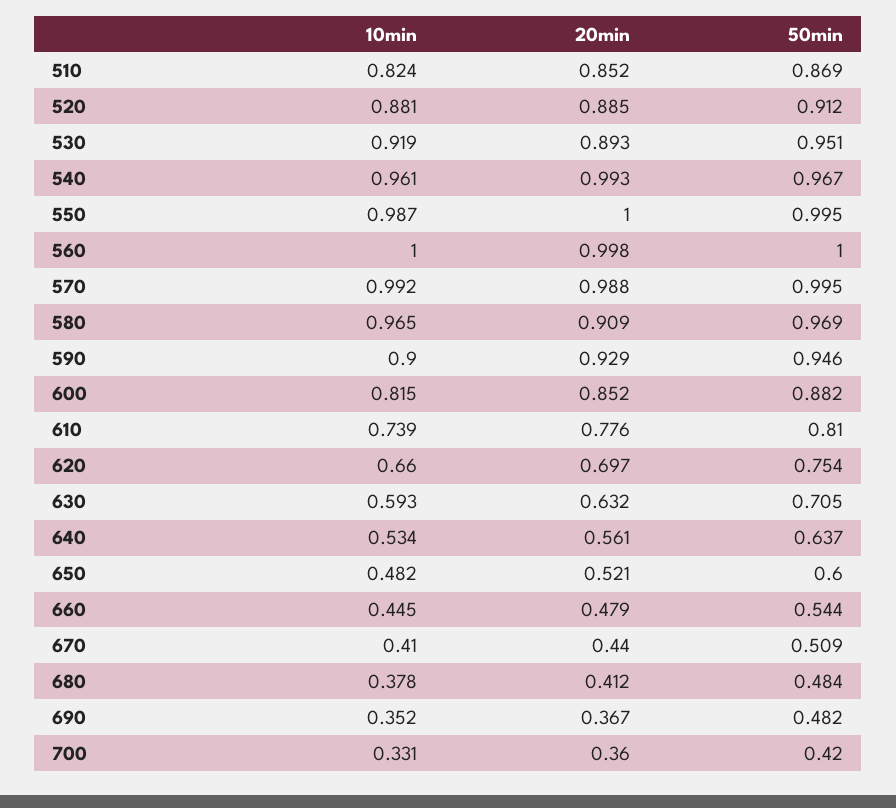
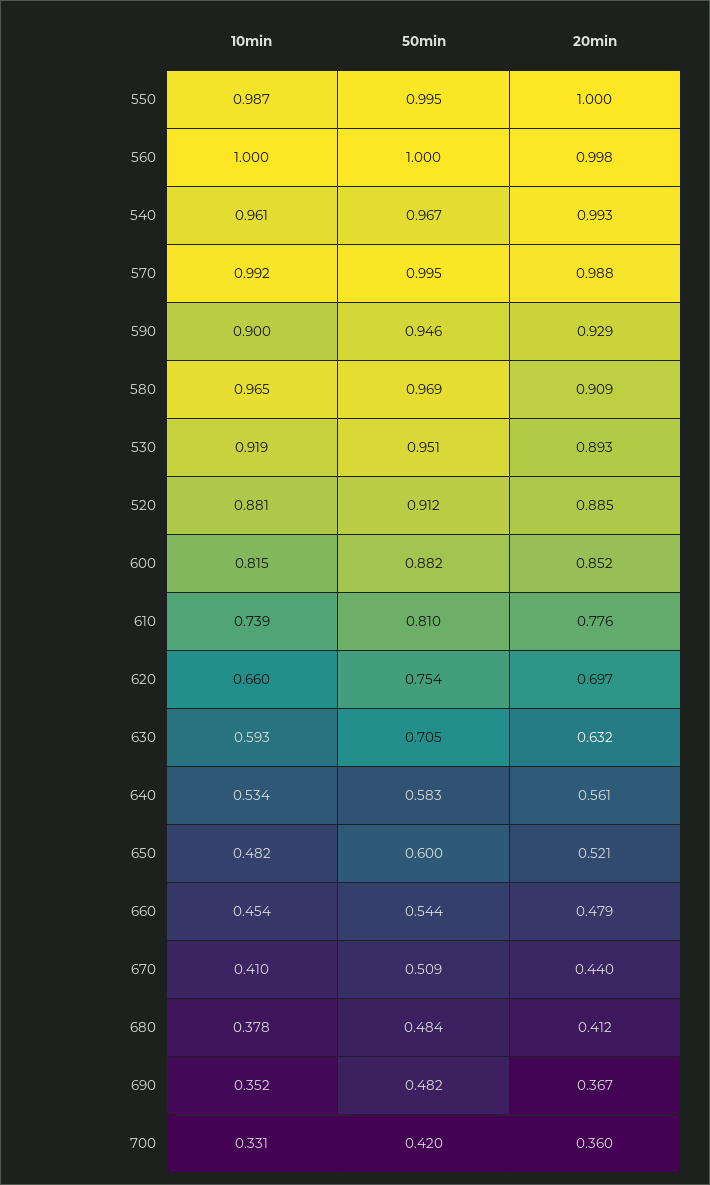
  {
    "10min": {
-     "510": 0.824,
      "520": 0.881,
      "530": 0.919,
      "540": 0.961,
      "550": 0.987,
      "560": 1,
      "570": 0.992,
      "580": 0.965,
      "590": 0.9,
      "600": 0.815,
      "610": 0.739,
      "620": 0.66,
      "630": 0.593,
      "640": 0.534,
      "650": 0.482,
-     "660": 0.445,
+     "660": 0.454,
      "670": 0.41,
      "680": 0.378,
      "690": 0.352,
      "700": 0.331
    },
    "20min": {
-     "510": 0.852,
      "520": 0.885,
      "530": 0.893,
      "540": 0.993,
      "550": 1,
      "560": 0.998,
      "570": 0.988,
      "580": 0.909,
      "590": 0.929,
      "600": 0.852,
      "610": 0.776,
      "620": 0.697,
      "630": 0.632,
      "640": 0.561,
      "650": 0.521,
      "660": 0.479,
      "670": 0.44,
      "680": 0.412,
      "690": 0.367,
      "700": 0.36
    },
    "50min": {
-     "510": 0.869,
      "520": 0.912,
      "530": 0.951,
      "540": 0.967,
      "550": 0.995,
      "560": 1,
      "570": 0.995,
      "580": 0.969,
      "590": 0.946,
      "600": 0.882,
      "610": 0.81,
      "620": 0.754,
      "630": 0.705,
-     "640": 0.637,
+     "640": 0.583,
      "650": 0.6,
      "660": 0.544,
      "670": 0.509,
      "680": 0.484,
      "690": 0.482,
      "700": 0.42
    }
  }

